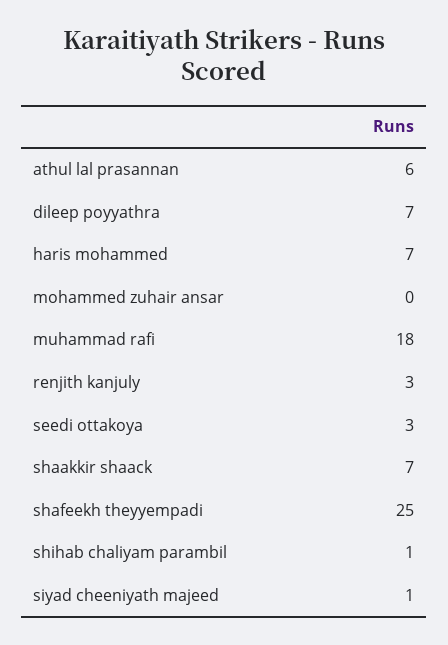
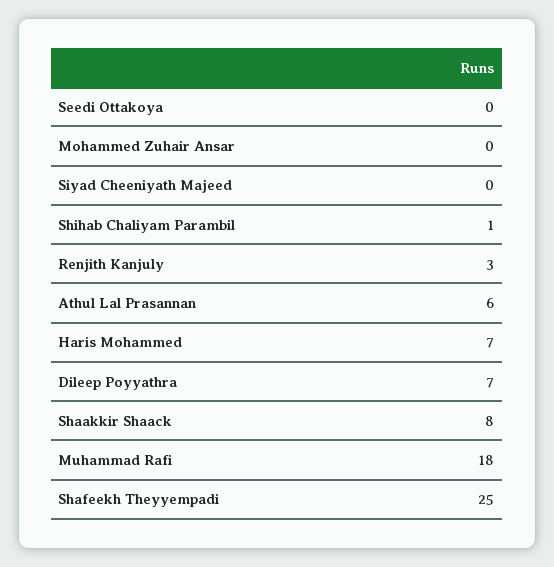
  {
    "athul lal prasannan": 6,
    "dileep poyyathra": 7,
    "haris mohammed": 7,
    "mohammed zuhair ansar": 0,
    "muhammad rafi": 18,
    "renjith kanjuly": 3,
-   "seedi ottakoya": 3,
+   "seedi ottakoya": 0,
-   "shaakkir shaack": 7,
+   "shaakkir shaack": 8,
    "shafeekh theyyempadi": 25,
    "shihab chaliyam parambil": 1,
-   "siyad cheeniyath majeed": 1
+   "siyad cheeniyath majeed": 0
  }

